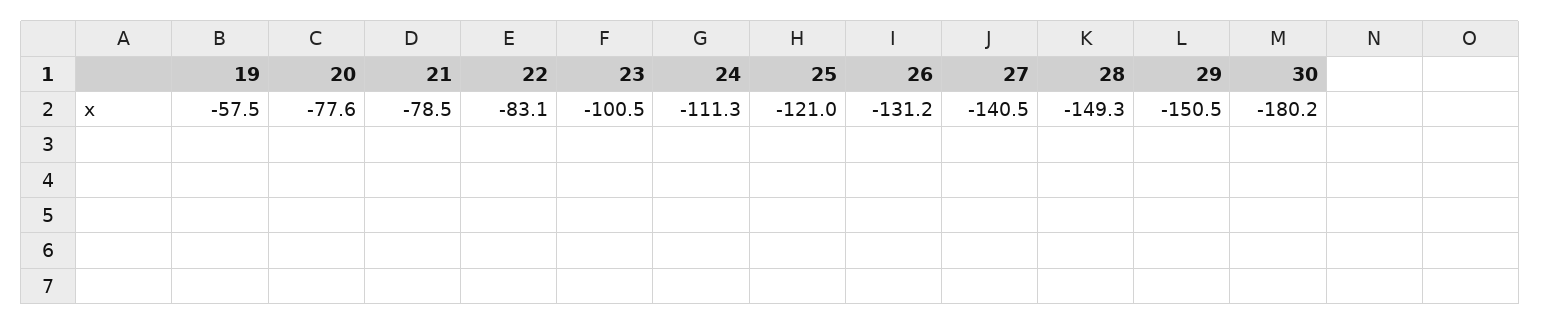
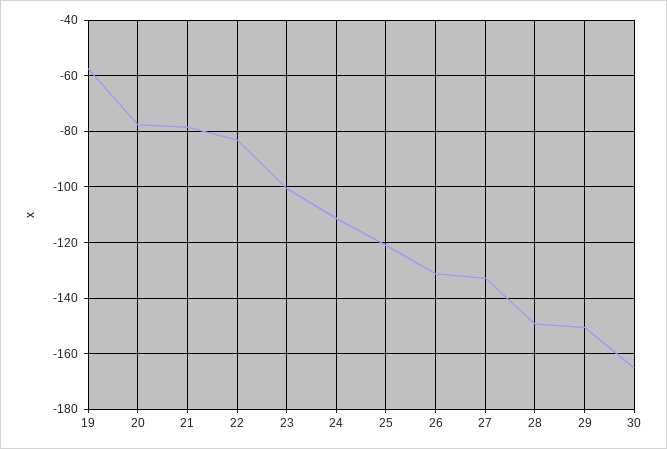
  {
    "19": -57.5,
    "20": -77.6,
    "21": -78.5,
    "22": -83.1,
    "23": -100.5,
    "24": -111.3,
    "25": -121,
    "26": -131.2,
-   "27": -140.5,
+   "27": -132.5,
    "28": -149.3,
    "29": -150.5,
-   "30": -180.2
+   "30": -165
  }

